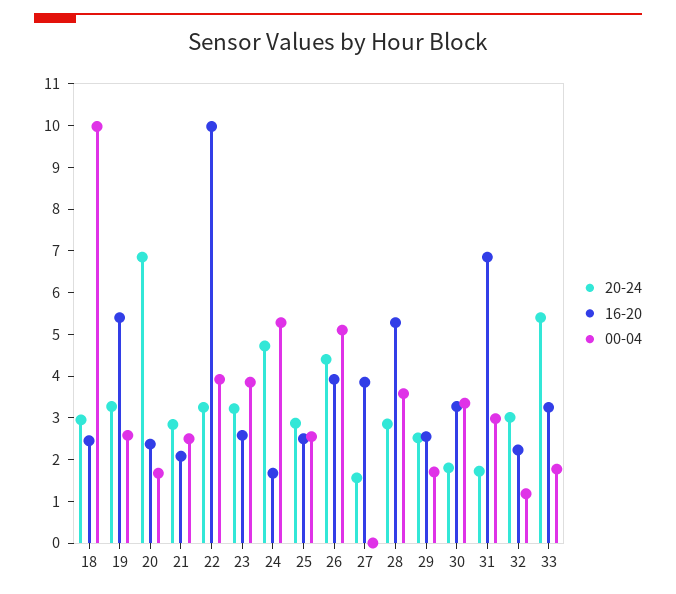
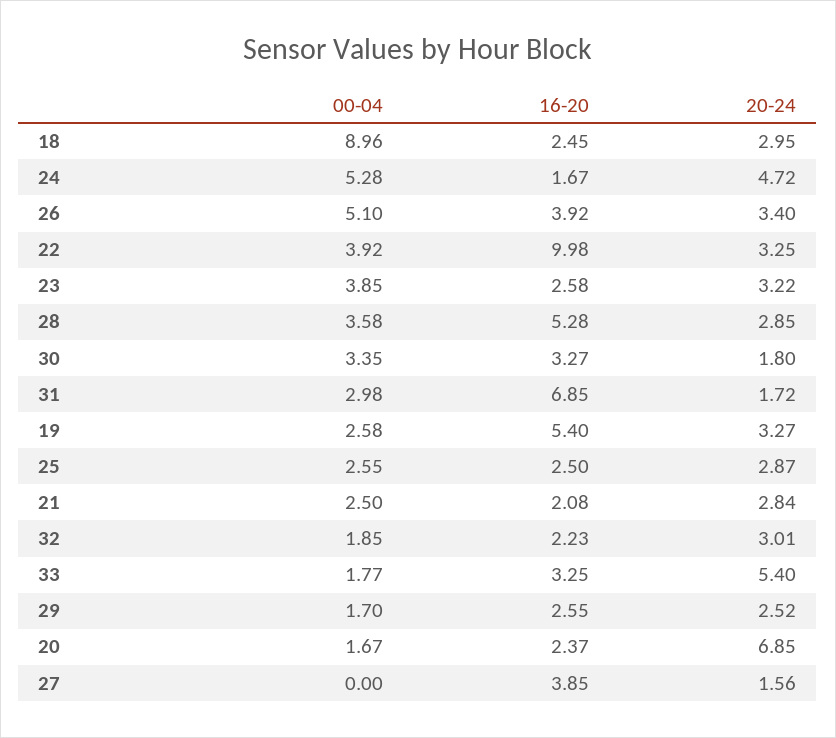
  {
    "20-24": {
      "18": 2.95,
      "19": 3.27,
      "20": 6.85,
      "21": 2.84,
      "22": 3.25,
      "23": 3.22,
      "24": 4.72,
      "25": 2.87,
-     "26": 4.4,
+     "26": 3.4,
      "27": 1.56,
      "28": 2.85,
      "29": 2.52,
      "30": 1.8,
      "31": 1.72,
      "32": 3.01,
      "33": 5.4
    },
    "16-20": {
      "18": 2.45,
      "19": 5.4,
      "20": 2.37,
      "21": 2.08,
      "22": 9.98,
      "23": 2.58,
      "24": 1.67,
      "25": 2.5,
      "26": 3.92,
      "27": 3.85,
      "28": 5.28,
      "29": 2.55,
      "30": 3.27,
      "31": 6.85,
      "32": 2.23,
      "33": 3.25
    },
    "00-04": {
-     "18": 10,
+     "18": 8.96,
      "19": 2.58,
      "20": 1.67,
      "21": 2.5,
      "22": 3.92,
      "23": 3.85,
      "24": 5.28,
      "25": 2.55,
      "26": 5.1,
      "27": 0,
      "28": 3.58,
      "29": 1.7,
      "30": 3.35,
      "31": 2.98,
-     "32": 1.2,
+     "32": 1.85,
      "33": 1.77
    }
  }

